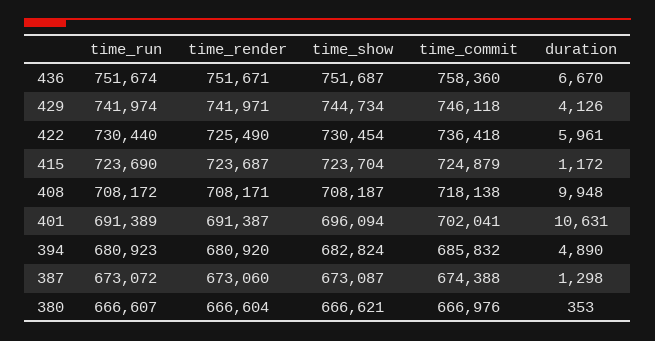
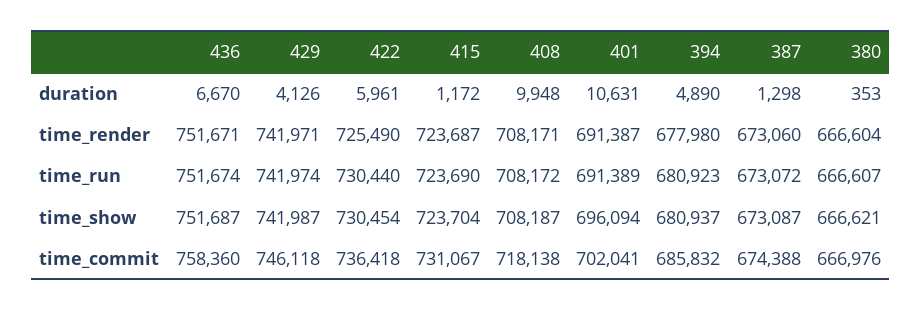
  {
    "time_run": {
      "436": 751674,
      "429": 741974,
      "422": 730440,
      "415": 723690,
      "408": 708172,
      "401": 691389,
      "394": 680923,
      "387": 673072,
      "380": 666607
    },
    "time_render": {
      "436": 751671,
      "429": 741971,
      "422": 725490,
      "415": 723687,
      "408": 708171,
      "401": 691387,
-     "394": 680920,
+     "394": 677980,
      "387": 673060,
      "380": 666604
    },
    "time_show": {
      "436": 751687,
-     "429": 744734,
+     "429": 741987,
      "422": 730454,
      "415": 723704,
      "408": 708187,
      "401": 696094,
-     "394": 682824,
+     "394": 680937,
      "387": 673087,
      "380": 666621
    },
    "time_commit": {
      "436": 758360,
      "429": 746118,
      "422": 736418,
-     "415": 724879,
+     "415": 731067,
      "408": 718138,
      "401": 702041,
      "394": 685832,
      "387": 674388,
      "380": 666976
    },
    "duration": {
      "436": 6670,
      "429": 4126,
      "422": 5961,
      "415": 1172,
      "408": 9948,
      "401": 10631,
      "394": 4890,
      "387": 1298,
      "380": 353
    }
  }

